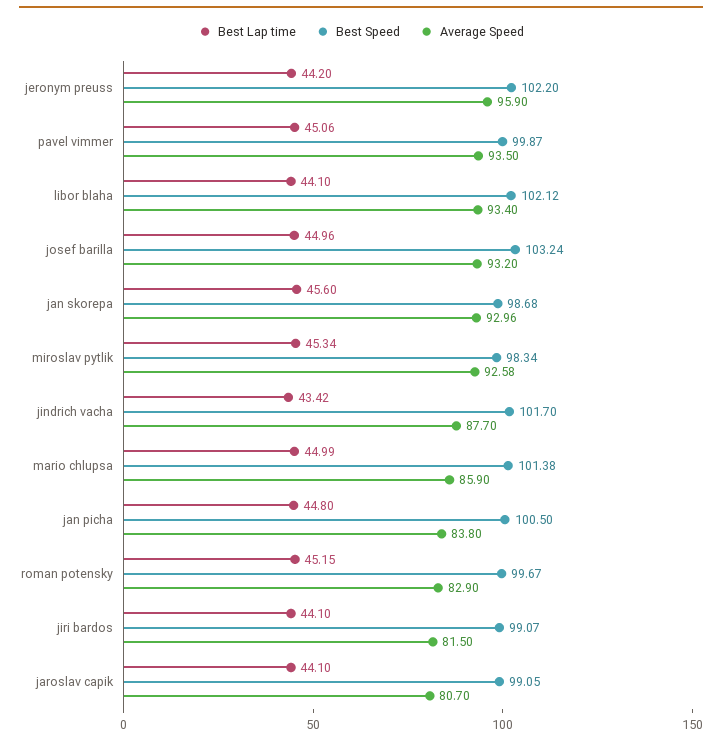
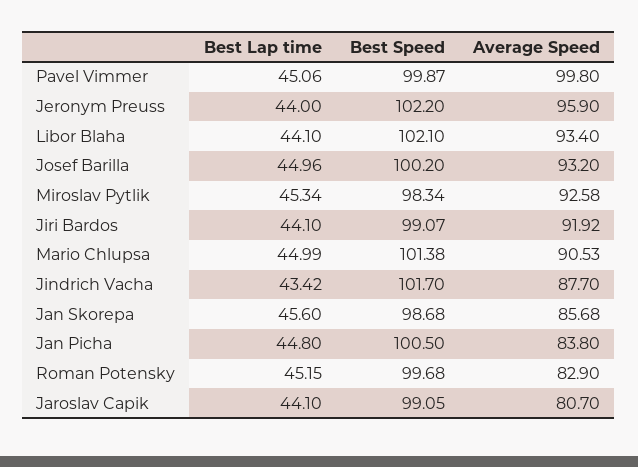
  {
    "Best Lap time": {
-     "jeronym preuss": 44.2,
+     "jeronym preuss": 44,
      "pavel vimmer": 45.06,
      "libor blaha": 44.1,
      "josef barilla": 44.96,
      "jan skorepa": 45.6,
      "miroslav pytlik": 45.34,
      "jindrich vacha": 43.42,
      "mario chlupsa": 44.99,
      "jan picha": 44.8,
      "roman potensky": 45.15,
      "jiri bardos": 44.1,
      "jaroslav capik": 44.1
    },
    "Best Speed": {
      "jeronym preuss": 102.2,
      "pavel vimmer": 99.87,
-     "libor blaha": 102.12,
+     "libor blaha": 102.1,
-     "josef barilla": 103.24,
+     "josef barilla": 100.2,
      "jan skorepa": 98.68,
      "miroslav pytlik": 98.34,
      "jindrich vacha": 101.7,
      "mario chlupsa": 101.38,
      "jan picha": 100.5,
-     "roman potensky": 99.67,
+     "roman potensky": 99.68,
      "jiri bardos": 99.07,
      "jaroslav capik": 99.05
    },
    "Average Speed": {
      "jeronym preuss": 95.9,
-     "pavel vimmer": 93.5,
+     "pavel vimmer": 99.8,
      "libor blaha": 93.4,
      "josef barilla": 93.2,
-     "jan skorepa": 92.96,
+     "jan skorepa": 85.68,
      "miroslav pytlik": 92.58,
      "jindrich vacha": 87.7,
-     "mario chlupsa": 85.9,
+     "mario chlupsa": 90.53,
      "jan picha": 83.8,
      "roman potensky": 82.9,
-     "jiri bardos": 81.5,
+     "jiri bardos": 91.92,
      "jaroslav capik": 80.7
    }
  }

